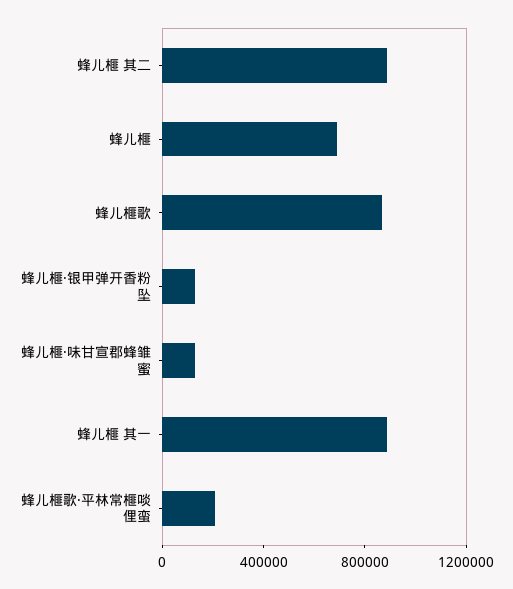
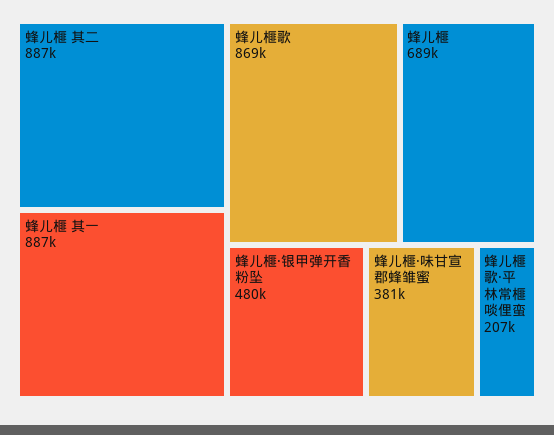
  {
    "蜂儿榧 其二": 887000,
    "蜂儿榧": 689000,
    "蜂儿榧歌": 869000,
-   "蜂儿榧·银甲弹开香粉坠": 100000,
+   "蜂儿榧·银甲弹开香粉坠": 480000,
-   "蜂儿榧·味甘宣郡蜂雏蜜": 100000,
+   "蜂儿榧·味甘宣郡蜂雏蜜": 381000,
    "蜂儿榧 其一": 887000,
    "蜂儿榧歌·平林常榧啖俚蛮": 207000
  }

